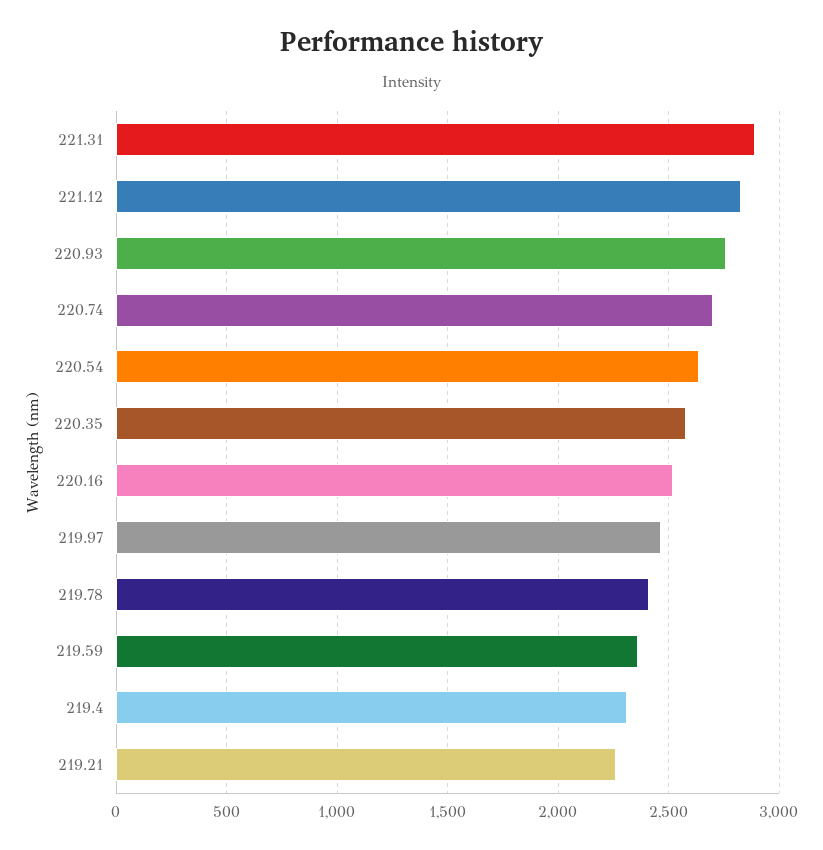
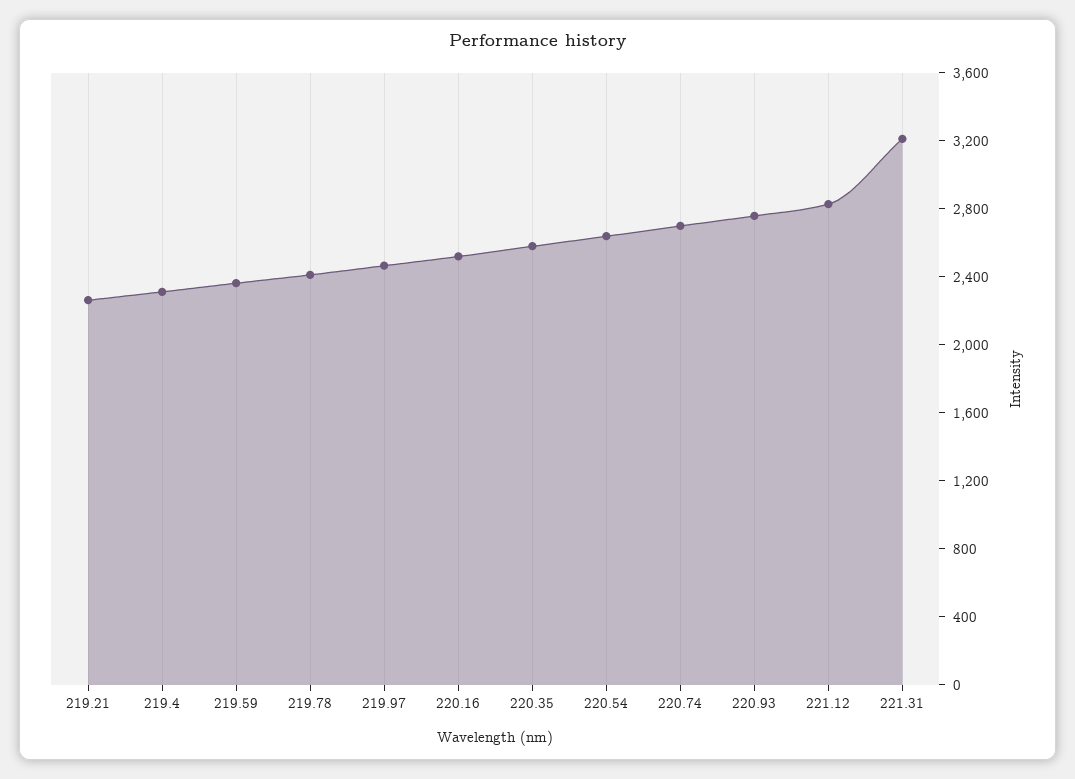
  {
-   "221.31": 2900,
+   "221.31": 3200,
    "221.12": 2850,
    "220.93": 2750,
    "220.74": 2700,
    "220.54": 2650,
    "220.35": 2600,
    "220.16": 2500,
    "219.97": 2450,
    "219.78": 2400,
    "219.59": 2350,
    "219.4": 2300,
    "219.21": 2250
  }

